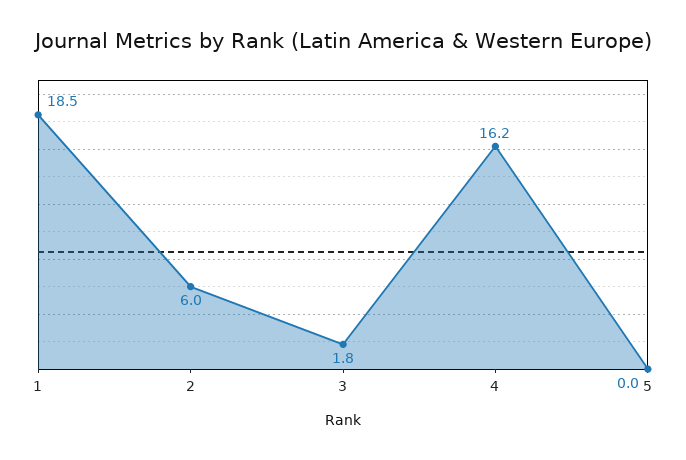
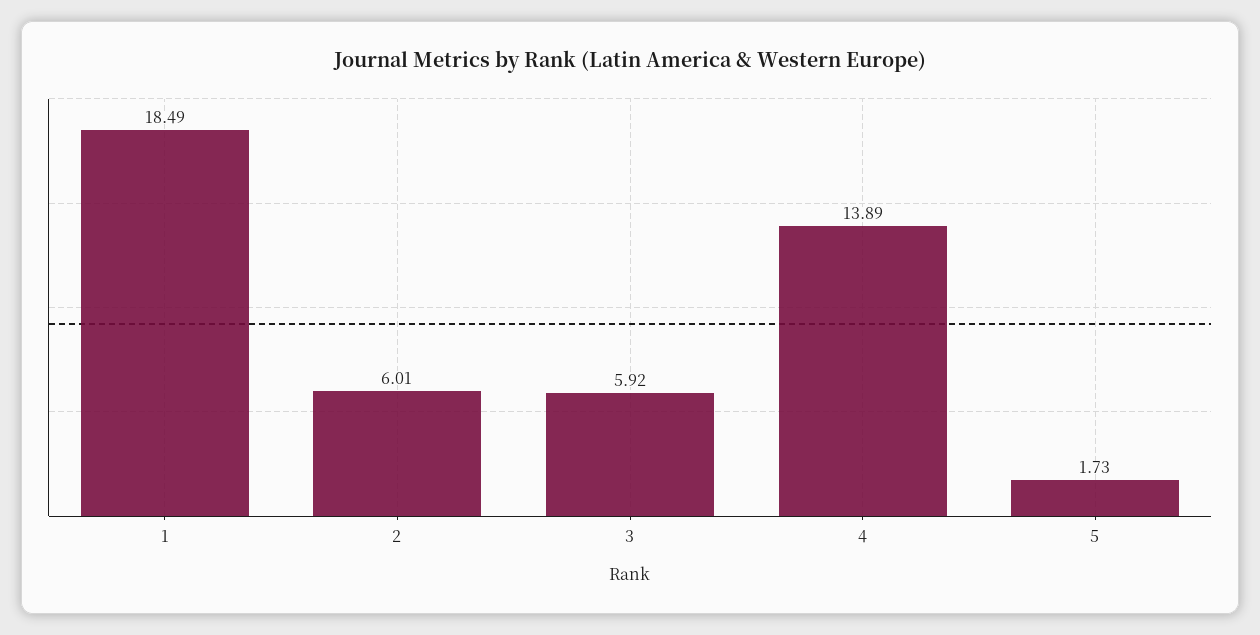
  {
    "1": 18.49,
    "2": 6.01,
-   "3": 1.8,
+   "3": 5.92,
-   "4": 16.2,
+   "4": 13.89,
-   "5": 0
+   "5": 1.73
  }

